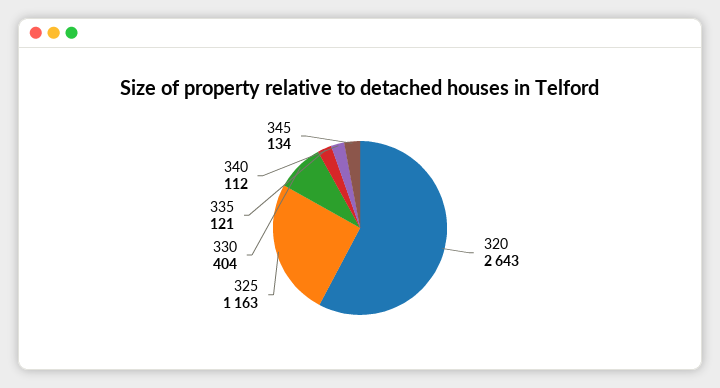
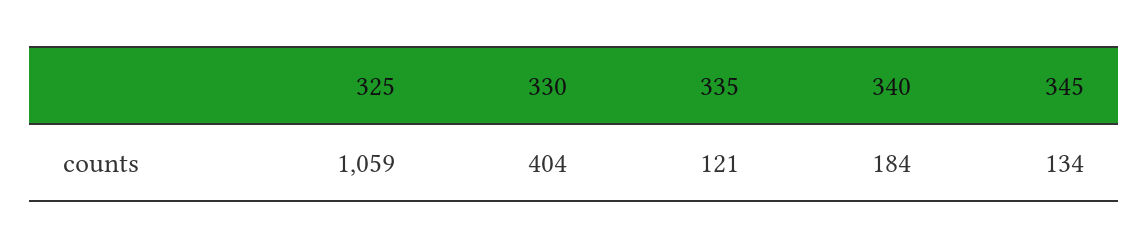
  {
-   "320": 2643,
-   "325": 1163,
+   "325": 1059,
    "330": 404,
    "335": 121,
-   "340": 112,
+   "340": 184,
    "345": 134
  }

